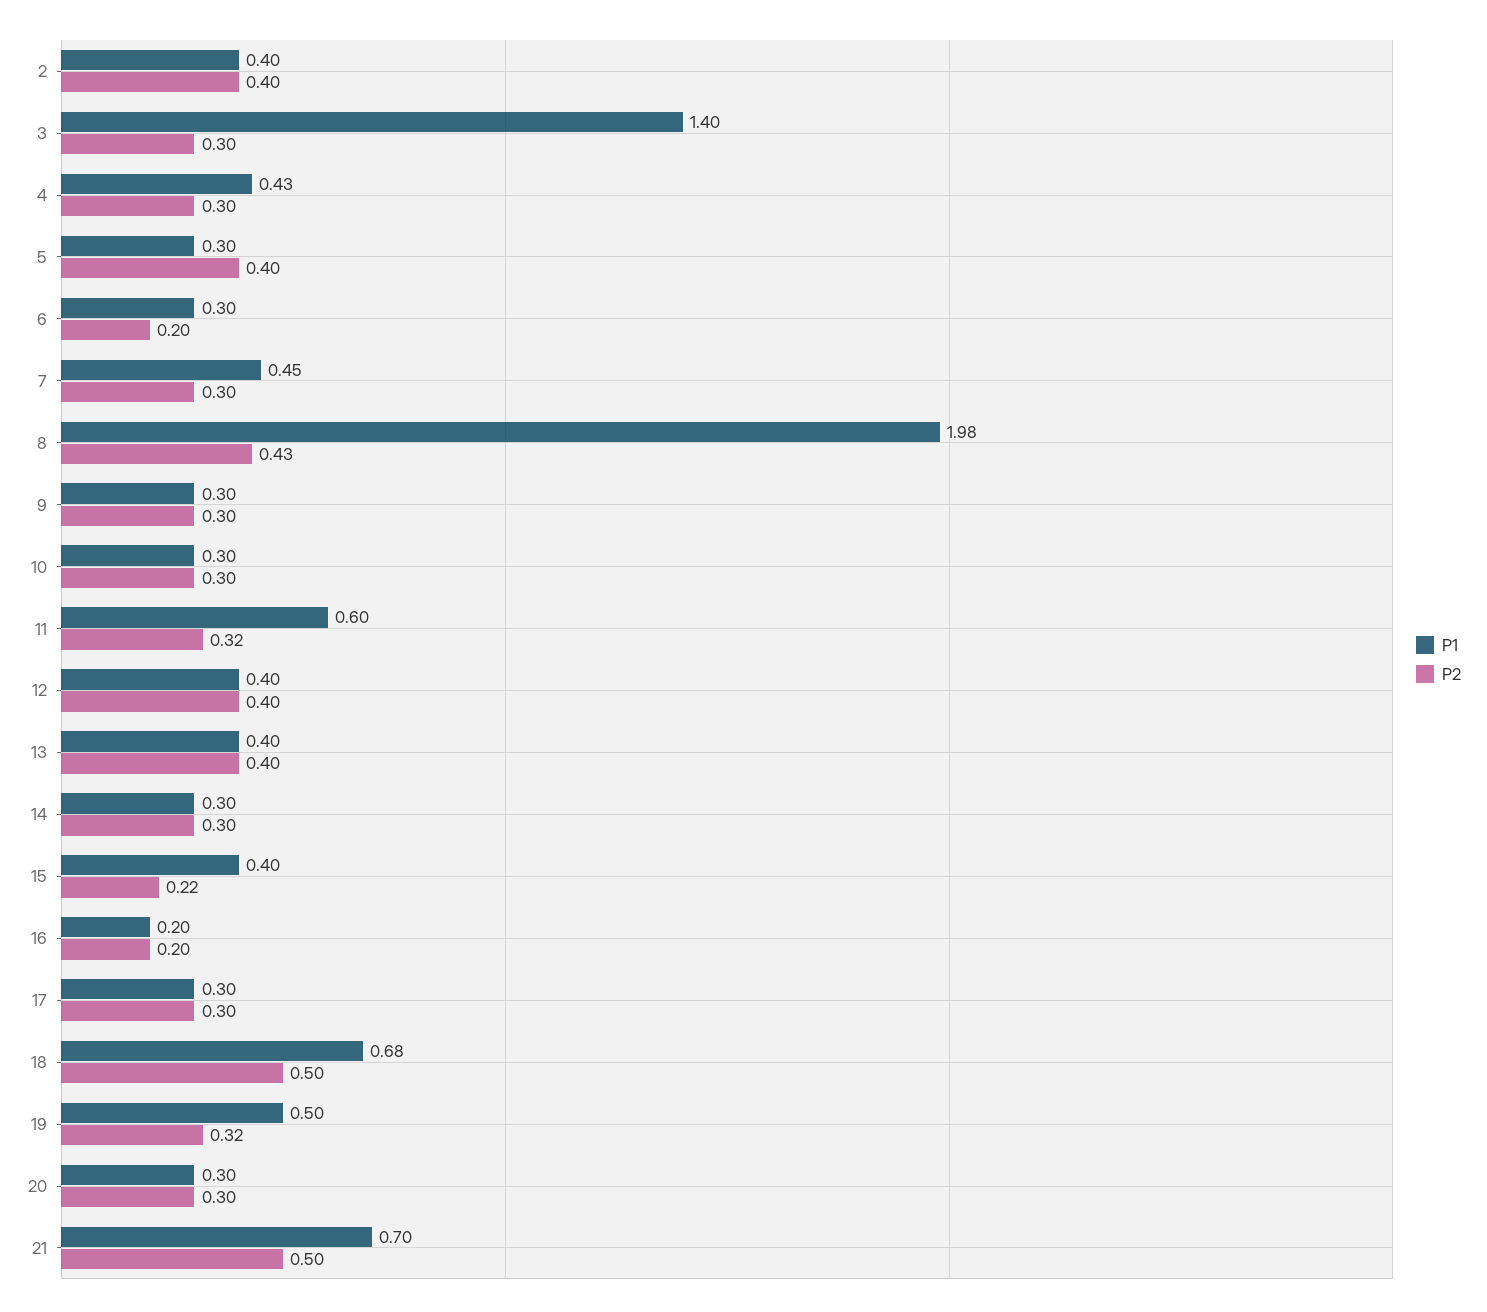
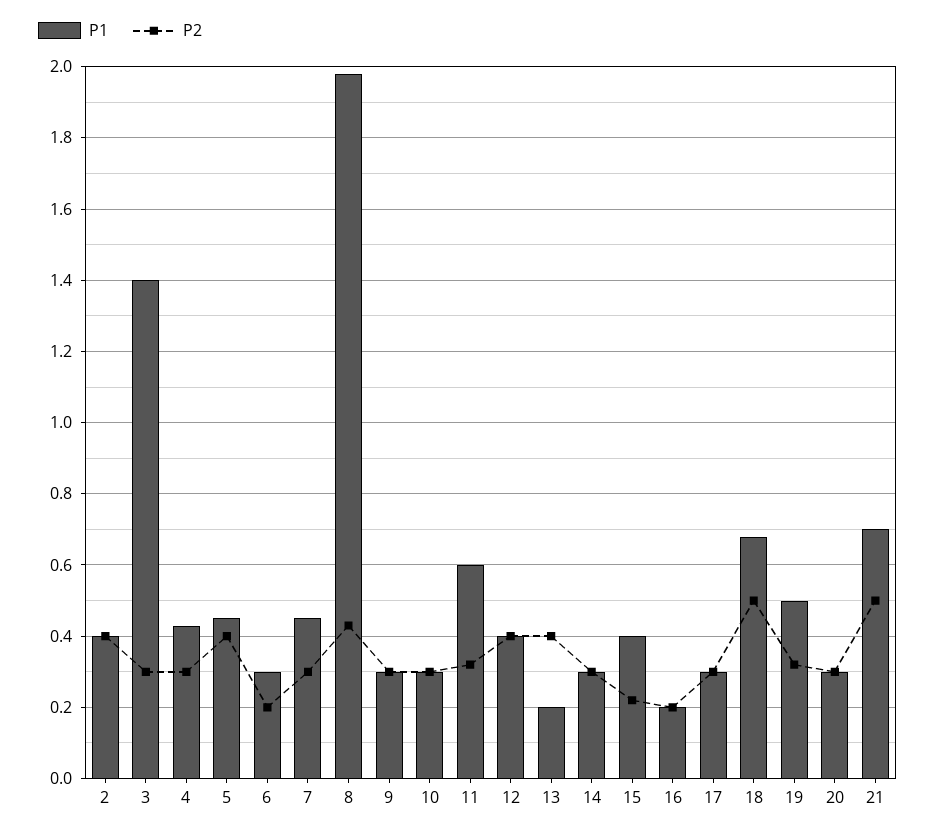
  {
    "P1": {
      "2": 0.4,
      "3": 1.4,
      "4": 0.43,
-     "5": 0.3,
+     "5": 0.45,
      "6": 0.3,
      "7": 0.45,
      "8": 1.98,
      "9": 0.3,
      "10": 0.3,
      "11": 0.6,
      "12": 0.4,
-     "13": 0.4,
+     "13": 0.2,
      "14": 0.3,
      "15": 0.4,
      "16": 0.2,
      "17": 0.3,
      "18": 0.68,
      "19": 0.5,
      "20": 0.3,
      "21": 0.7
    },
    "P2": {
      "2": 0.4,
      "3": 0.3,
      "4": 0.3,
      "5": 0.4,
      "6": 0.2,
      "7": 0.3,
      "8": 0.43,
      "9": 0.3,
      "10": 0.3,
      "11": 0.32,
      "12": 0.4,
      "13": 0.4,
      "14": 0.3,
      "15": 0.22,
      "16": 0.2,
      "17": 0.3,
      "18": 0.5,
      "19": 0.32,
      "20": 0.3,
      "21": 0.5
    }
  }

